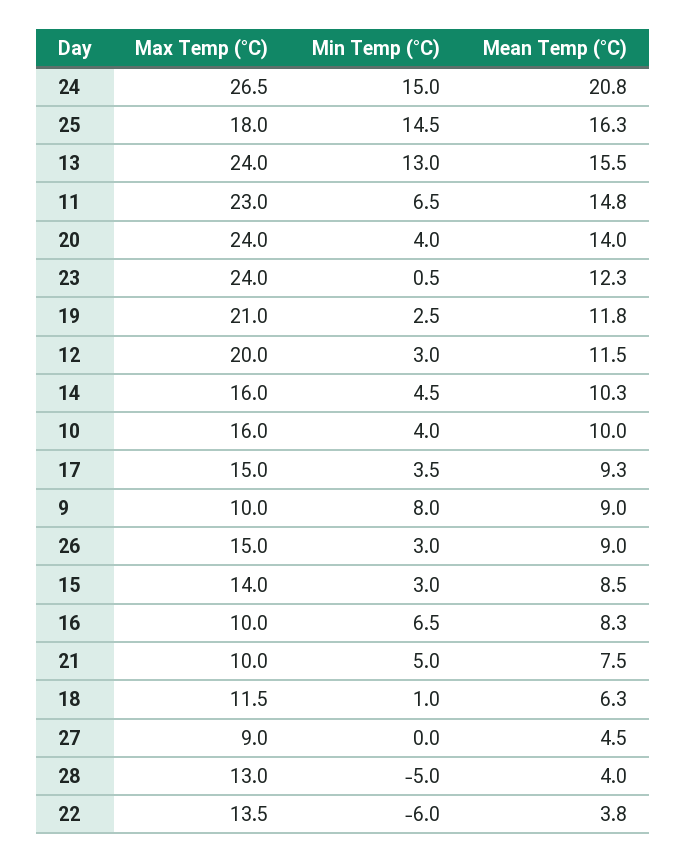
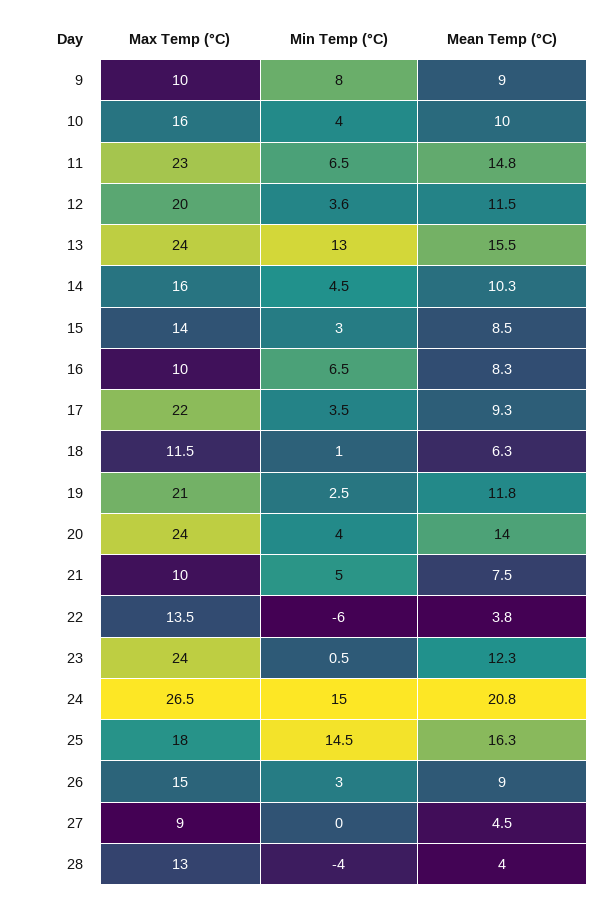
  {
    "Max Temp (°C)": {
      "24": 26.5,
      "25": 18,
      "13": 24,
      "11": 23,
      "20": 24,
      "23": 24,
      "19": 21,
      "12": 20,
      "14": 16,
      "10": 16,
-     "17": 15,
+     "17": 22,
      "9": 10,
      "26": 15,
      "15": 14,
      "16": 10,
      "21": 10,
      "18": 11.5,
      "27": 9,
      "28": 13,
      "22": 13.5
    },
    "Min Temp (°C)": {
      "24": 15,
      "25": 14.5,
      "13": 13,
      "11": 6.5,
      "20": 4,
      "23": 0.5,
      "19": 2.5,
-     "12": 3,
+     "12": 3.6,
      "14": 4.5,
      "10": 4,
      "17": 3.5,
      "9": 8,
      "26": 3,
      "15": 3,
      "16": 6.5,
      "21": 5,
      "18": 1,
      "27": 0,
-     "28": -5,
+     "28": -4,
      "22": -6
    },
    "Mean Temp (°C)": {
      "24": 20.8,
      "25": 16.3,
      "13": 15.5,
      "11": 14.8,
      "20": 14,
      "23": 12.3,
      "19": 11.8,
      "12": 11.5,
      "14": 10.3,
      "10": 10,
      "17": 9.3,
      "9": 9,
      "26": 9,
      "15": 8.5,
      "16": 8.3,
      "21": 7.5,
      "18": 6.3,
      "27": 4.5,
      "28": 4,
      "22": 3.8
    }
  }

